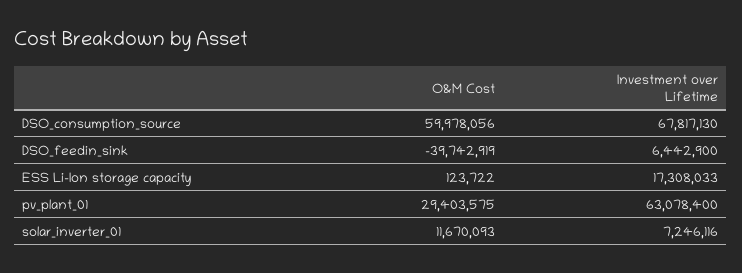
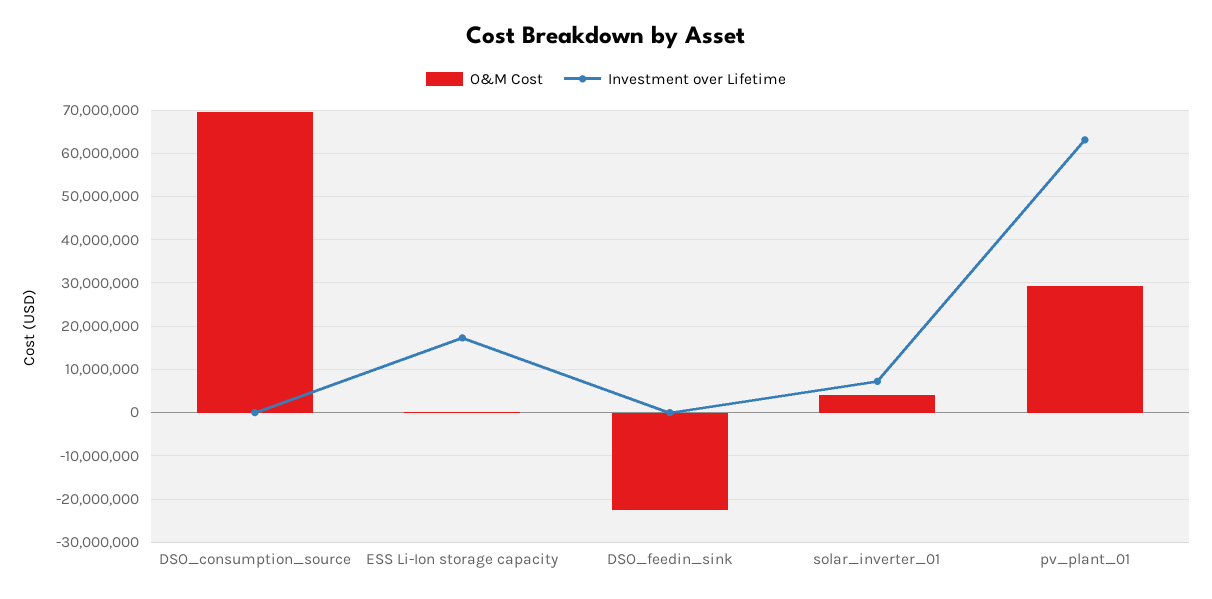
  {
    "O&M Cost": {
-     "DSO_consumption_source": 59978056,
+     "DSO_consumption_source": 70000000,
-     "DSO_feedin_sink": -39742919,
+     "DSO_feedin_sink": -22000000,
      "ESS Li-Ion storage capacity": 123722,
      "pv_plant_01": 29403575,
-     "solar_inverter_01": 11670093
+     "solar_inverter_01": 4000000
    },
    "Investment over Lifetime": {
-     "DSO_consumption_source": 67817130,
+     "DSO_consumption_source": 0,
-     "DSO_feedin_sink": 6442900,
+     "DSO_feedin_sink": 0,
      "ESS Li-Ion storage capacity": 17308033,
      "pv_plant_01": 63078400,
      "solar_inverter_01": 7246116
    }
  }

